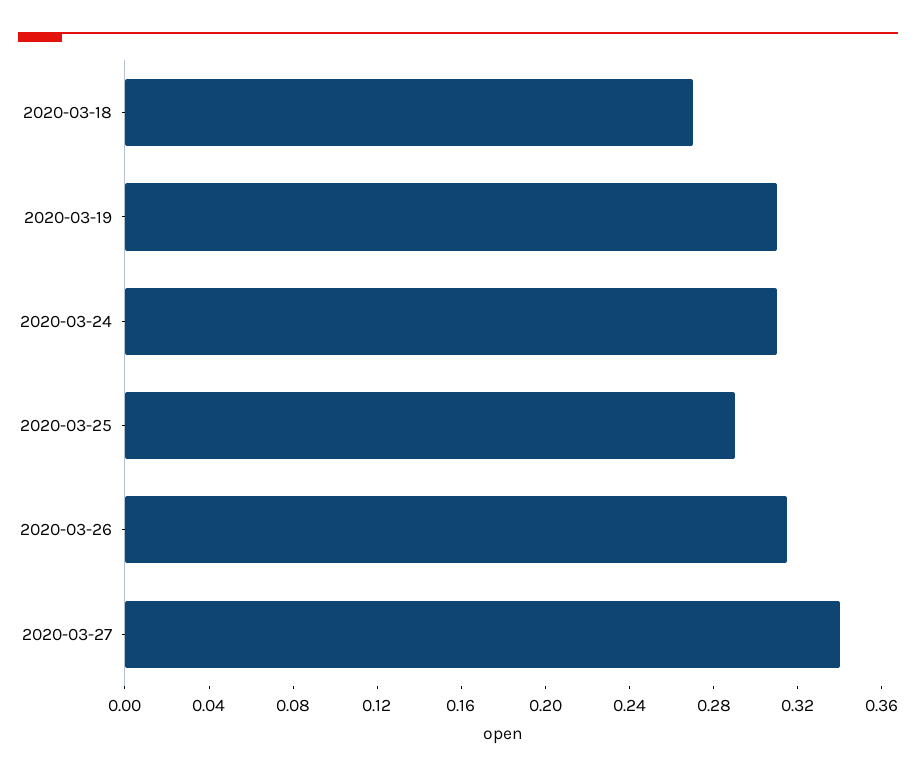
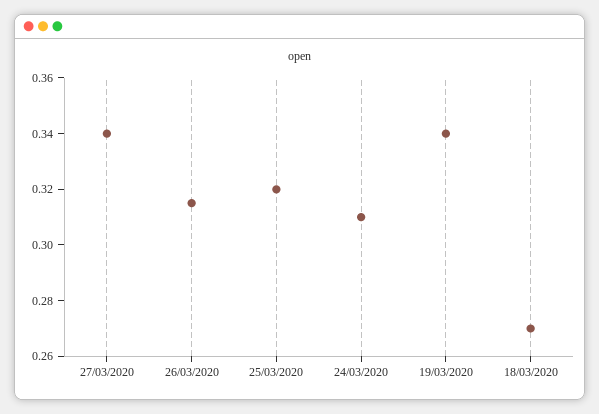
  {
    "2020-03-18": 0.27,
-   "2020-03-19": 0.31,
+   "2020-03-19": 0.34,
    "2020-03-24": 0.31,
-   "2020-03-25": 0.29,
+   "2020-03-25": 0.32,
    "2020-03-26": 0.315,
    "2020-03-27": 0.34
  }

